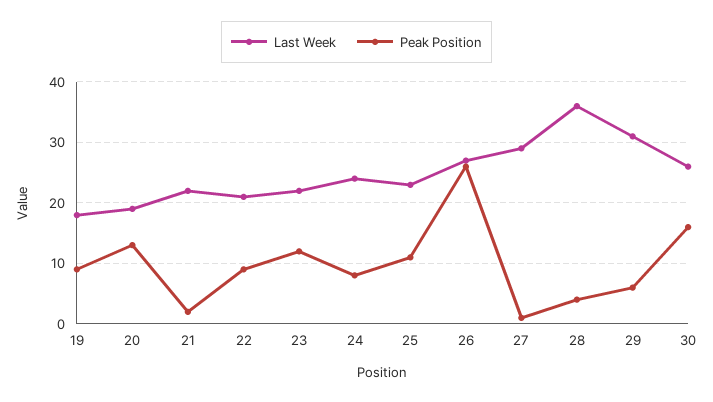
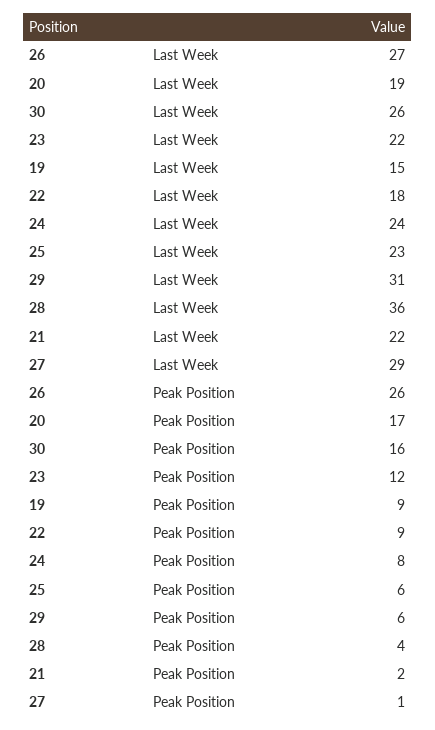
  {
    "Last Week": {
-     "19": 18,
+     "19": 15,
      "20": 19,
      "21": 22,
-     "22": 21,
+     "22": 18,
      "23": 22,
      "24": 24,
      "25": 23,
      "26": 27,
      "27": 29,
      "28": 36,
      "29": 31,
      "30": 26
    },
    "Peak Position": {
      "19": 9,
-     "20": 13,
+     "20": 17,
      "21": 2,
      "22": 9,
      "23": 12,
      "24": 8,
-     "25": 11,
+     "25": 6,
      "26": 26,
      "27": 1,
      "28": 4,
      "29": 6,
      "30": 16
    }
  }

